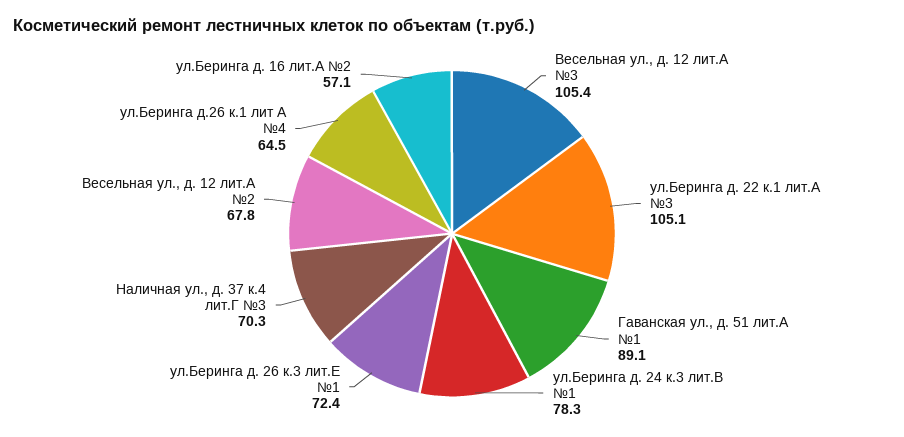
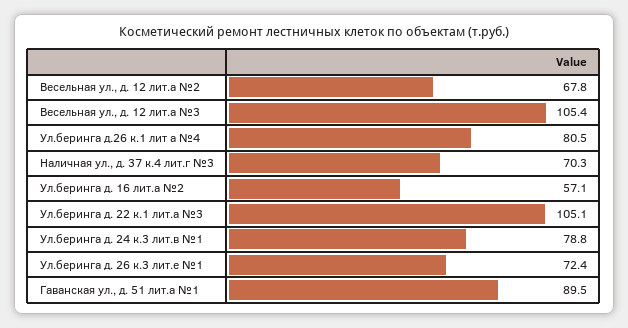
  {
    "Весельная ул., д. 12 лит.А №3": 105.4,
    "ул.Беринга д. 22 к.1 лит.А №3": 105.1,
-   "Гаванская ул., д. 51 лит.А №1": 89.1,
+   "Гаванская ул., д. 51 лит.А №1": 89.5,
-   "ул.Беринга д. 24 к.3 лит.В №1": 78.3,
+   "ул.Беринга д. 24 к.3 лит.В №1": 78.8,
    "ул.Беринга д. 26 к.3 лит.Е №1": 72.4,
    "Наличная ул., д. 37 к.4 лит.Г №3": 70.3,
    "Весельная ул., д. 12 лит.А №2": 67.8,
-   "ул.Беринга д.26 к.1 лит А №4": 64.5,
+   "ул.Беринга д.26 к.1 лит А №4": 80.5,
    "ул.Беринга д. 16 лит.А №2": 57.1
  }

